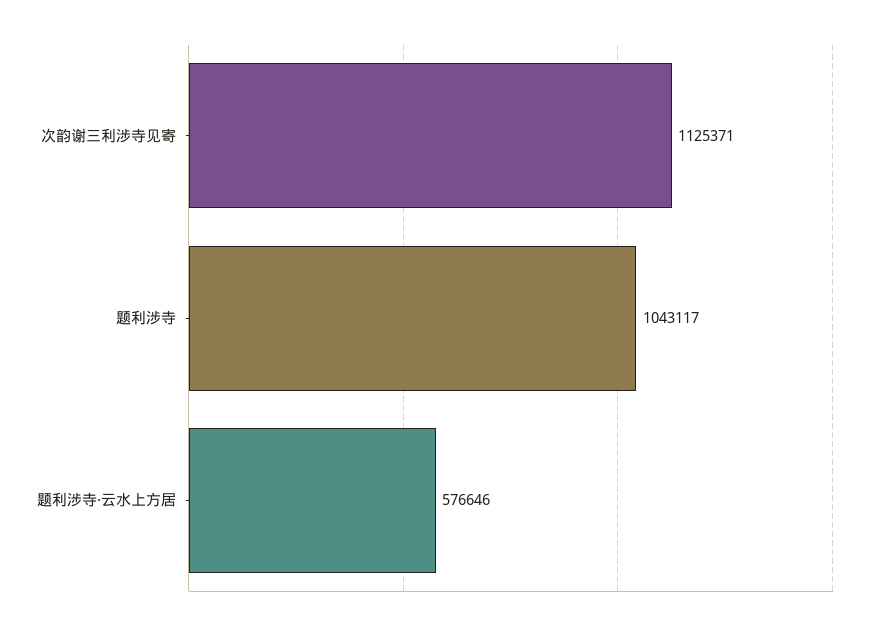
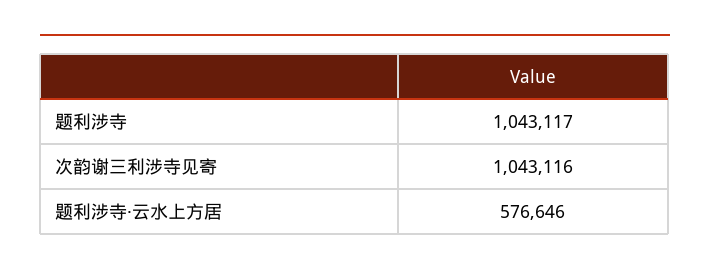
  {
-   "次韵谢三利涉寺见寄": 1125371,
+   "次韵谢三利涉寺见寄": 1043116,
    "题利涉寺": 1043117,
    "题利涉寺·云水上方居": 576646
  }

